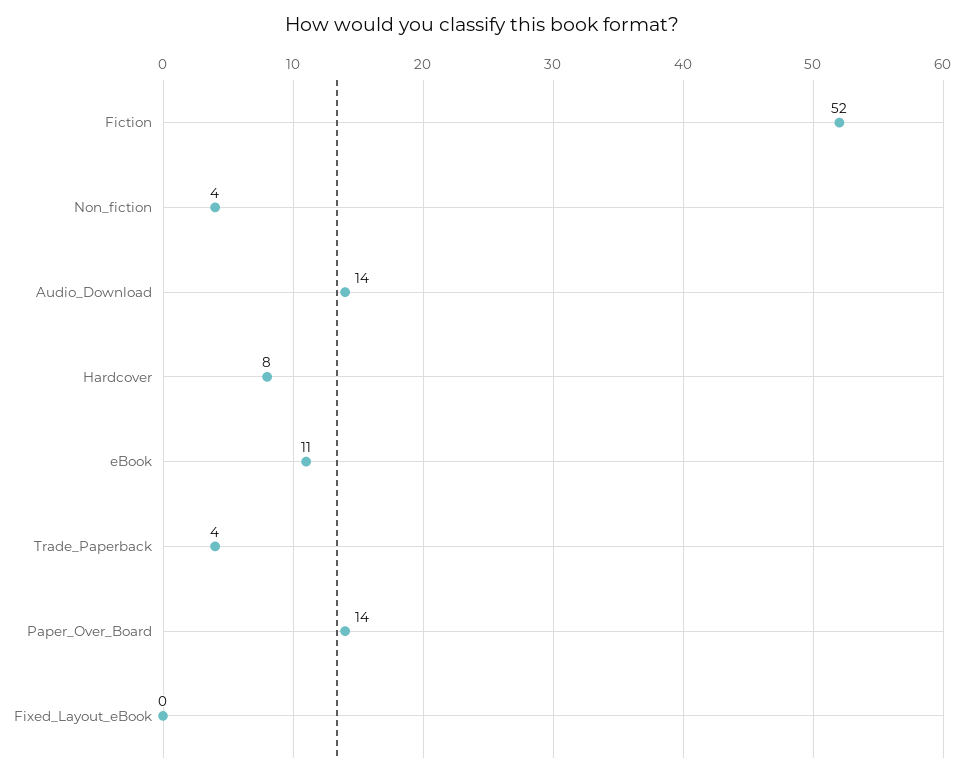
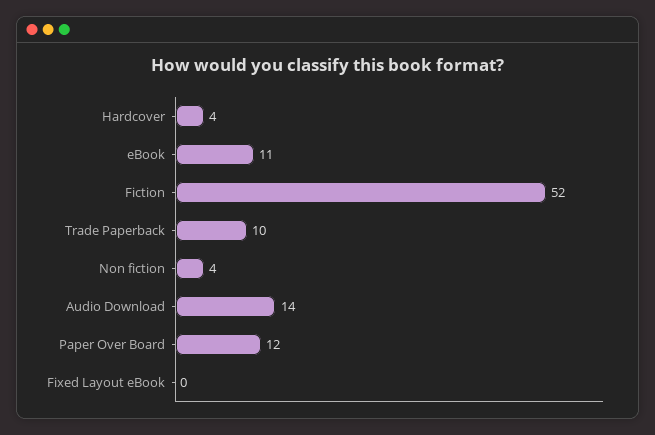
  {
    "Fiction": 52,
    "Non_fiction": 4,
    "Audio_Download": 14,
-   "Hardcover": 8,
+   "Hardcover": 4,
    "eBook": 11,
-   "Trade_Paperback": 4,
+   "Trade_Paperback": 10,
-   "Paper_Over_Board": 14,
+   "Paper_Over_Board": 12,
    "Fixed_Layout_eBook": 0
  }

